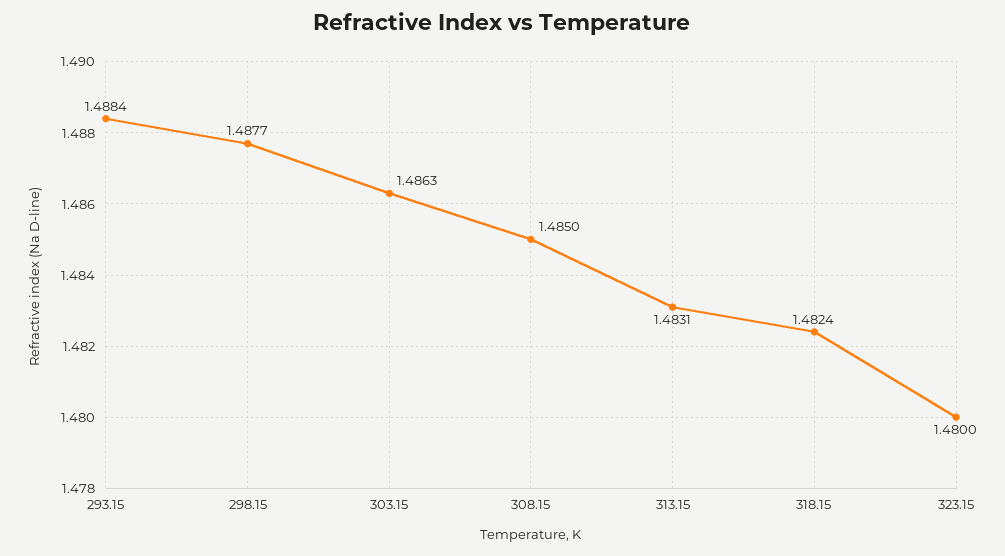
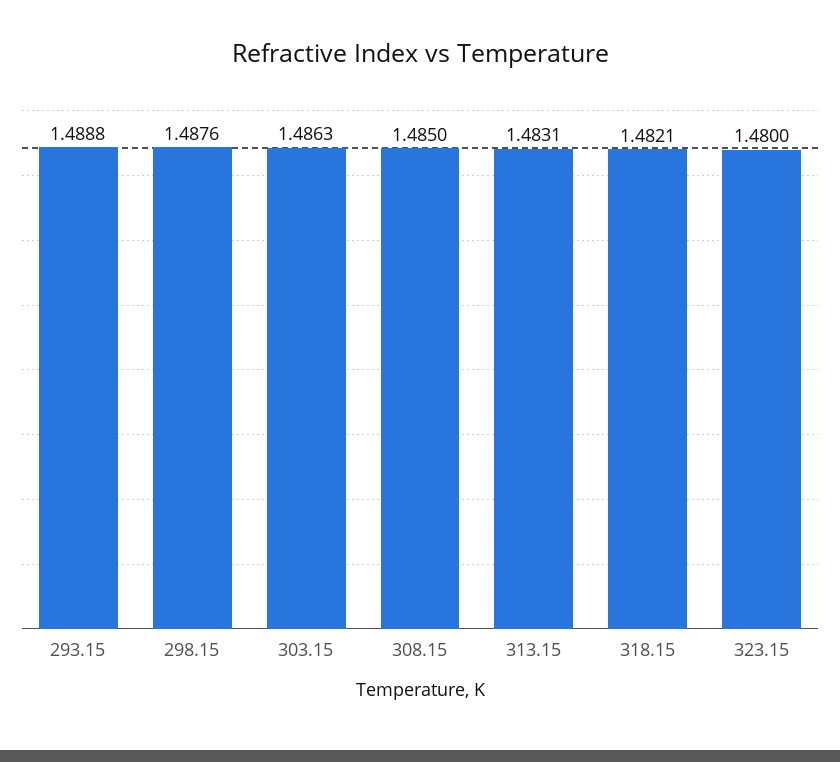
  {
-   "293.15": 1.4884,
+   "293.15": 1.4888,
-   "298.15": 1.4877,
+   "298.15": 1.4876,
    "303.15": 1.4863,
    "308.15": 1.485,
    "313.15": 1.4831,
-   "318.15": 1.4824,
+   "318.15": 1.4821,
    "323.15": 1.48
  }

